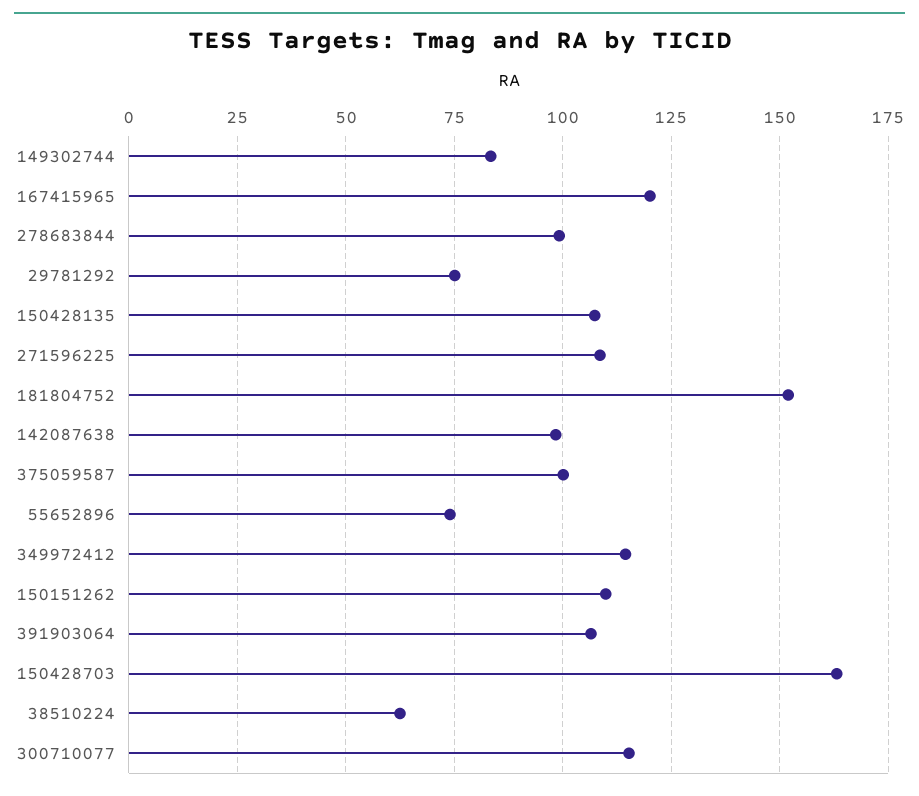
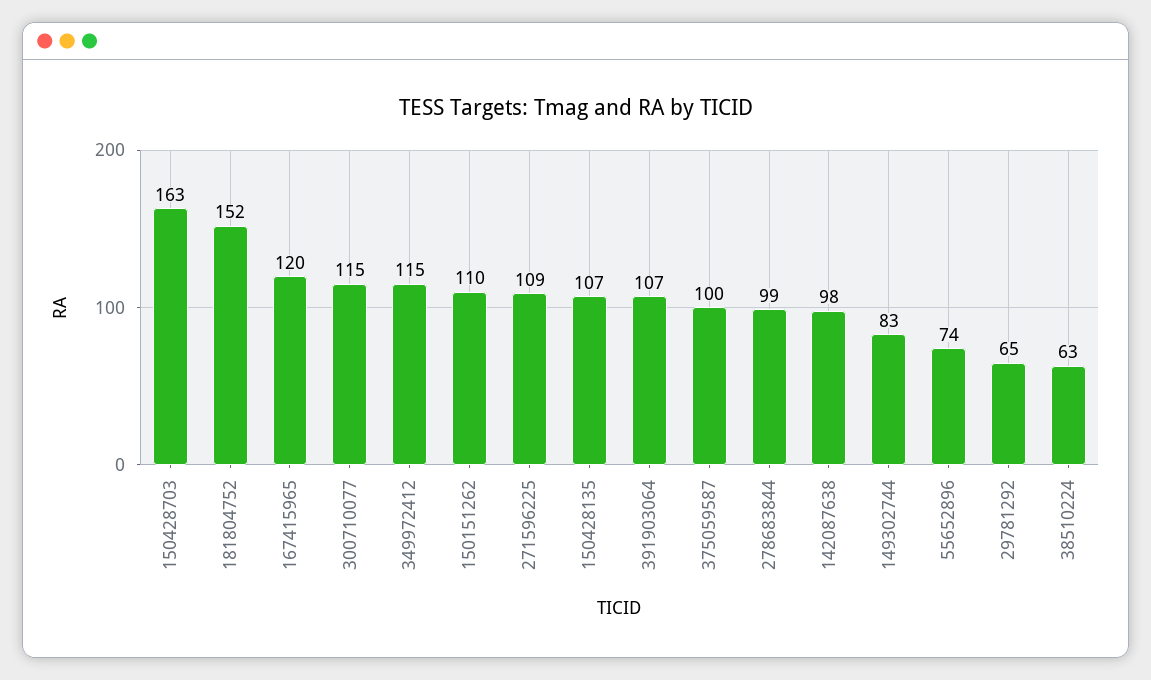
  {
    "149302744": 83,
    "167415965": 120,
    "278683844": 99,
-   "29781292": 75,
+   "29781292": 65,
    "150428135": 107,
    "271596225": 109,
    "181804752": 152,
    "142087638": 98,
    "375059587": 100,
    "55652896": 74,
    "349972412": 115,
    "150151262": 110,
    "391903064": 107,
    "150428703": 163,
    "38510224": 63,
    "300710077": 115
  }

